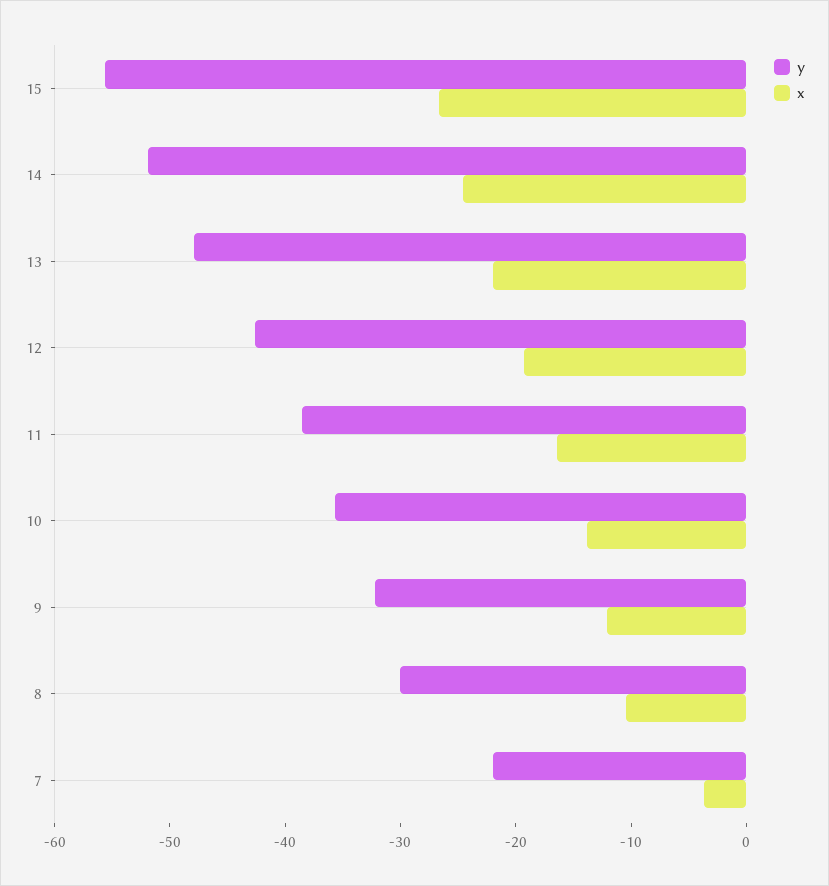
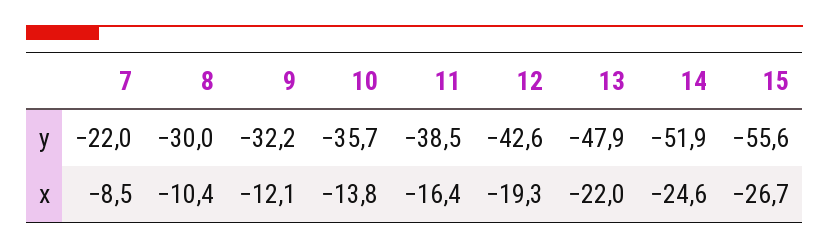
  {
    "y": {
      "15": -55.6,
      "14": -51.9,
      "13": -47.9,
      "12": -42.6,
      "11": -38.5,
      "10": -35.7,
      "9": -32.2,
      "8": -30,
      "7": -22
    },
    "x": {
      "15": -26.7,
      "14": -24.6,
      "13": -22,
      "12": -19.3,
      "11": -16.4,
      "10": -13.8,
      "9": -12.1,
      "8": -10.4,
-     "7": -4
+     "7": -8.5
    }
  }

